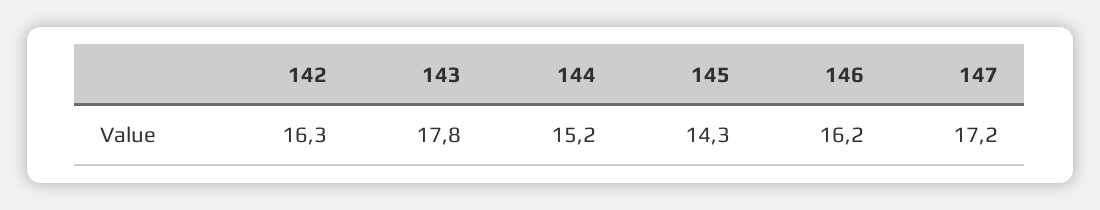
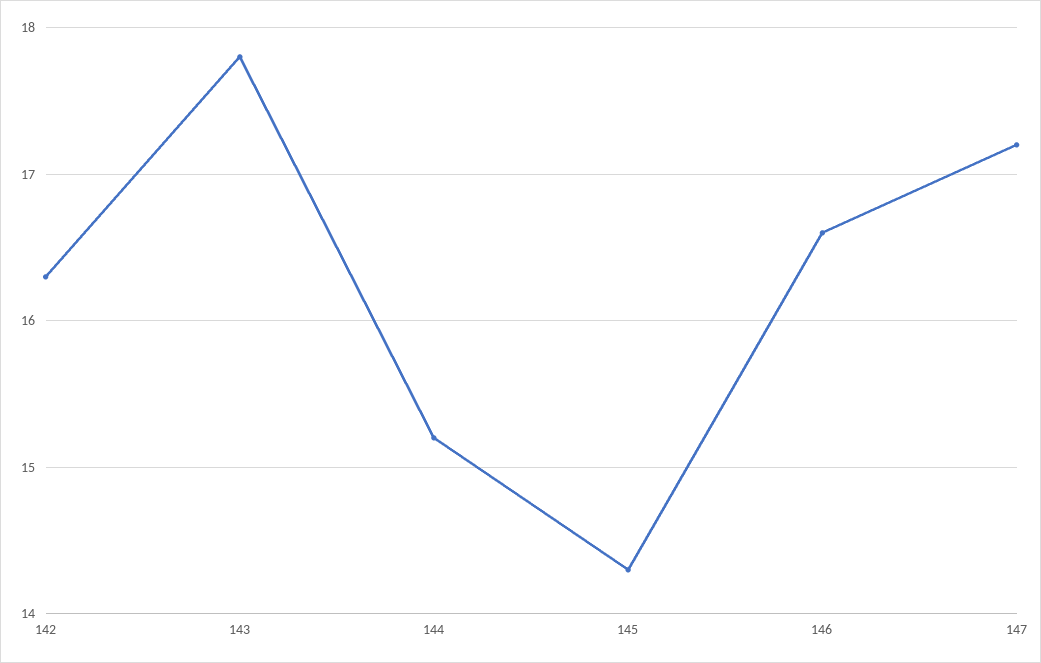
  {
    "142": 16.3,
    "143": 17.8,
    "144": 15.2,
    "145": 14.3,
-   "146": 16.2,
+   "146": 16.6,
    "147": 17.2
  }

